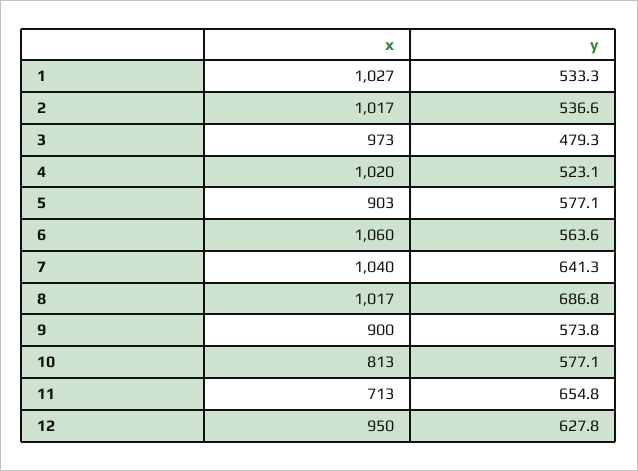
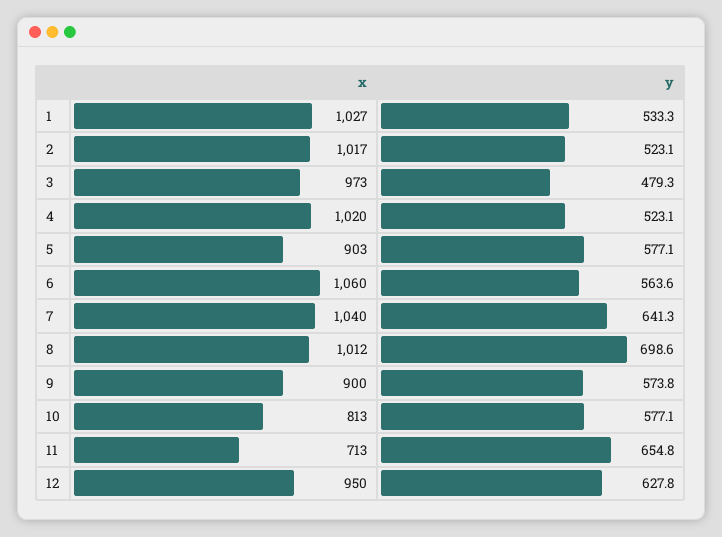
  {
    "x": {
      "1": 1027,
      "2": 1017,
      "3": 973,
      "4": 1020,
      "5": 903,
      "6": 1060,
      "7": 1040,
-     "8": 1017,
+     "8": 1012,
      "9": 900,
      "10": 813,
      "11": 713,
      "12": 950
    },
    "y": {
      "1": 533.3,
-     "2": 536.6,
+     "2": 523.1,
      "3": 479.3,
      "4": 523.1,
      "5": 577.1,
      "6": 563.6,
      "7": 641.3,
-     "8": 686.8,
+     "8": 698.6,
      "9": 573.8,
      "10": 577.1,
      "11": 654.8,
      "12": 627.8
    }
  }

